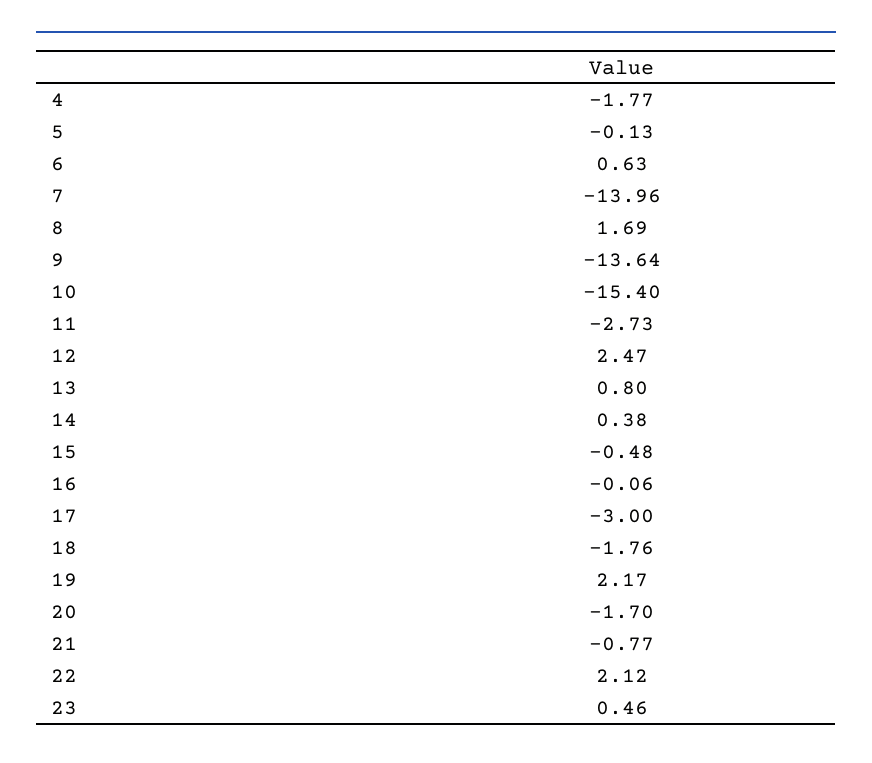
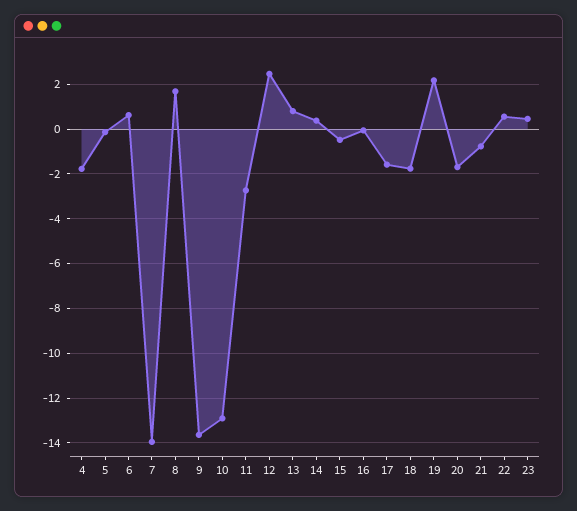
  {
    "4": -1.77,
    "5": -0.13,
    "6": 0.63,
    "7": -13.96,
    "8": 1.69,
    "9": -13.64,
-   "10": -15.4,
+   "10": -13,
    "11": -2.73,
    "12": 2.47,
    "13": 0.8,
    "14": 0.38,
    "15": -0.48,
    "16": -0.06,
-   "17": -3,
+   "17": -1.5,
    "18": -1.76,
    "19": 2.17,
    "20": -1.7,
    "21": -0.77,
-   "22": 2.12,
+   "22": 0.5,
    "23": 0.46
  }

